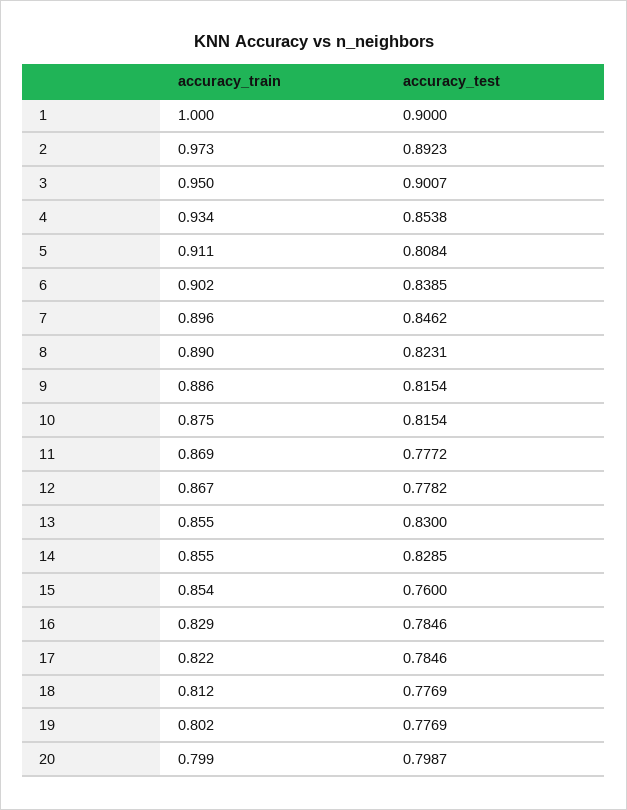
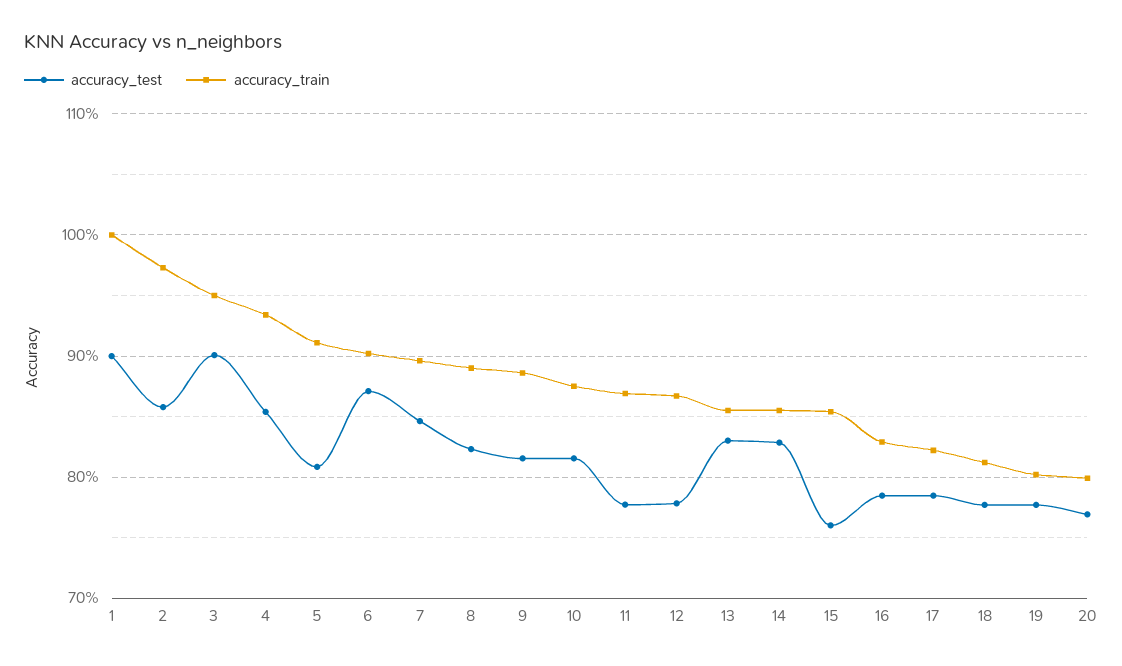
  {
    "accuracy_train": {
      "1": 1,
      "2": 0.973,
      "3": 0.95,
      "4": 0.934,
      "5": 0.911,
      "6": 0.902,
      "7": 0.896,
      "8": 0.89,
      "9": 0.886,
      "10": 0.875,
      "11": 0.869,
      "12": 0.867,
      "13": 0.855,
      "14": 0.855,
      "15": 0.854,
      "16": 0.829,
      "17": 0.822,
      "18": 0.812,
      "19": 0.802,
      "20": 0.799
    },
    "accuracy_test": {
      "1": 0.9,
-     "2": 0.8923,
+     "2": 0.86,
      "3": 0.9007,
      "4": 0.8538,
      "5": 0.8084,
-     "6": 0.8385,
+     "6": 0.87,
      "7": 0.8462,
      "8": 0.8231,
      "9": 0.8154,
      "10": 0.8154,
      "11": 0.7772,
      "12": 0.7782,
      "13": 0.83,
      "14": 0.8285,
      "15": 0.76,
      "16": 0.7846,
      "17": 0.7846,
      "18": 0.7769,
      "19": 0.7769,
-     "20": 0.7987
+     "20": 0.77
    }
  }

